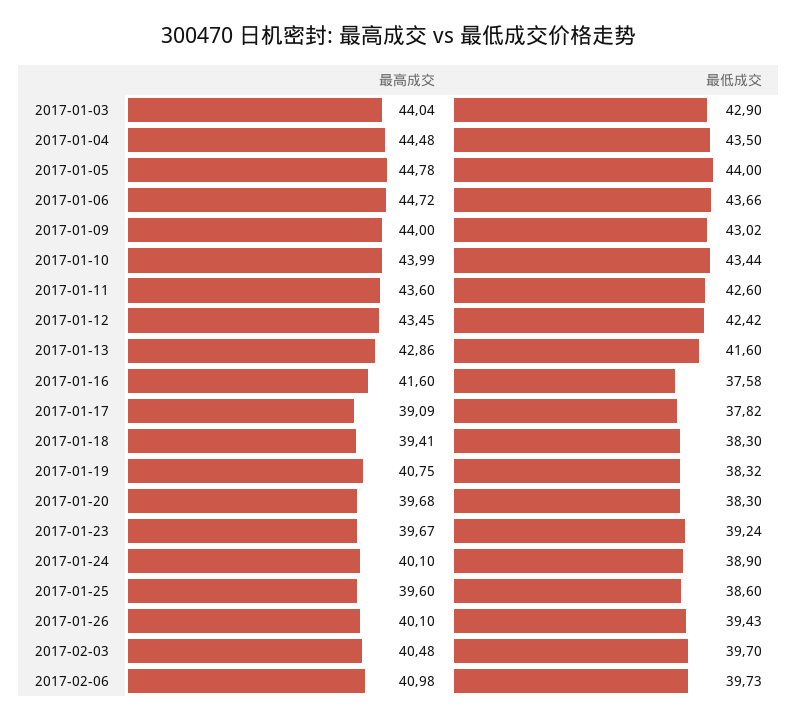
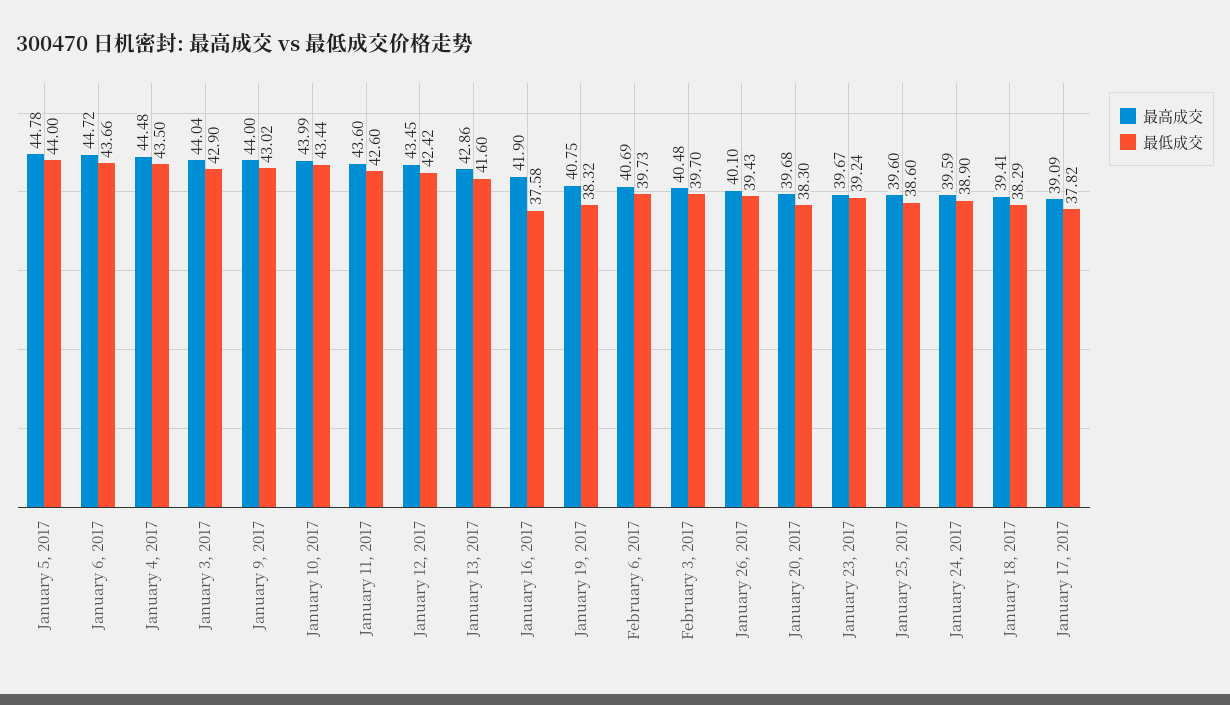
  {
    "最高成交": {
      "2017-01-03": 44.04,
      "2017-01-04": 44.48,
      "2017-01-05": 44.78,
      "2017-01-06": 44.72,
      "2017-01-09": 44,
      "2017-01-10": 43.99,
      "2017-01-11": 43.6,
      "2017-01-12": 43.45,
      "2017-01-13": 42.86,
-     "2017-01-16": 41.6,
+     "2017-01-16": 41.9,
      "2017-01-17": 39.09,
      "2017-01-18": 39.41,
      "2017-01-19": 40.75,
      "2017-01-20": 39.68,
      "2017-01-23": 39.67,
-     "2017-01-24": 40.1,
+     "2017-01-24": 39.59,
      "2017-01-25": 39.6,
      "2017-01-26": 40.1,
      "2017-02-03": 40.48,
-     "2017-02-06": 40.98
+     "2017-02-06": 40.69
    },
    "最低成交": {
      "2017-01-03": 42.9,
      "2017-01-04": 43.5,
      "2017-01-05": 44,
      "2017-01-06": 43.66,
      "2017-01-09": 43.02,
      "2017-01-10": 43.44,
      "2017-01-11": 42.6,
      "2017-01-12": 42.42,
      "2017-01-13": 41.6,
      "2017-01-16": 37.58,
      "2017-01-17": 37.82,
-     "2017-01-18": 38.3,
+     "2017-01-18": 38.29,
      "2017-01-19": 38.32,
      "2017-01-20": 38.3,
      "2017-01-23": 39.24,
      "2017-01-24": 38.9,
      "2017-01-25": 38.6,
      "2017-01-26": 39.43,
      "2017-02-03": 39.7,
      "2017-02-06": 39.73
    }
  }

